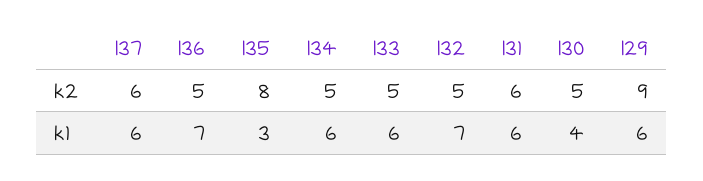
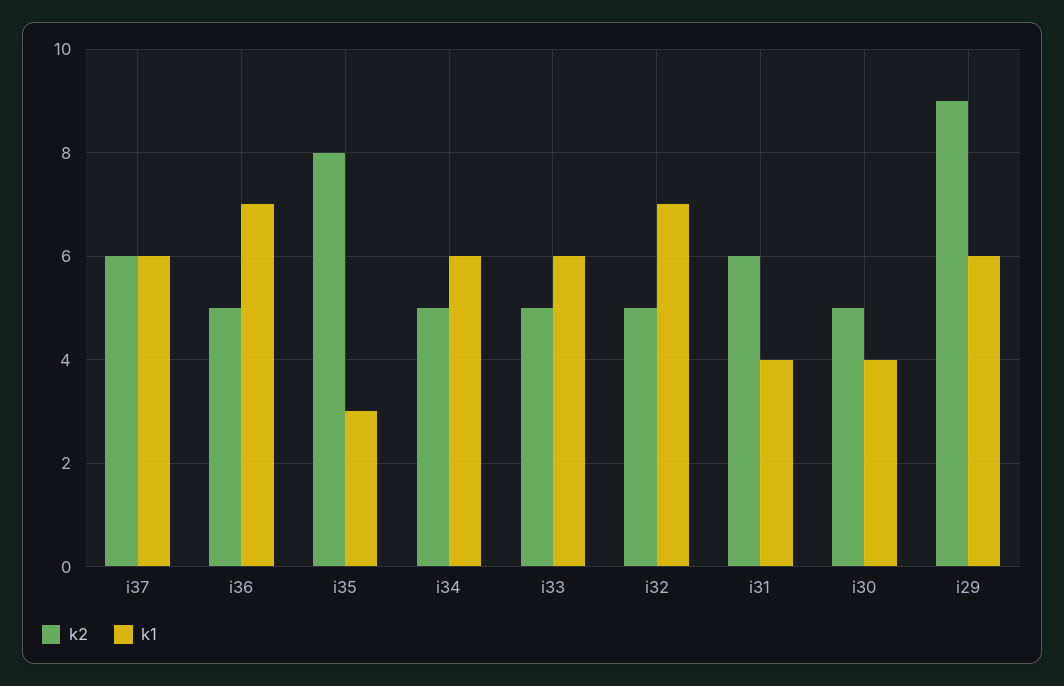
  {
    "k2": {
      "I37": 6,
      "I36": 5,
      "I35": 8,
      "I34": 5,
      "I33": 5,
      "I32": 5,
      "I31": 6,
      "I30": 5,
      "I29": 9
    },
    "k1": {
      "I37": 6,
      "I36": 7,
      "I35": 3,
      "I34": 6,
      "I33": 6,
      "I32": 7,
-     "I31": 6,
+     "I31": 4,
      "I30": 4,
      "I29": 6
    }
  }

